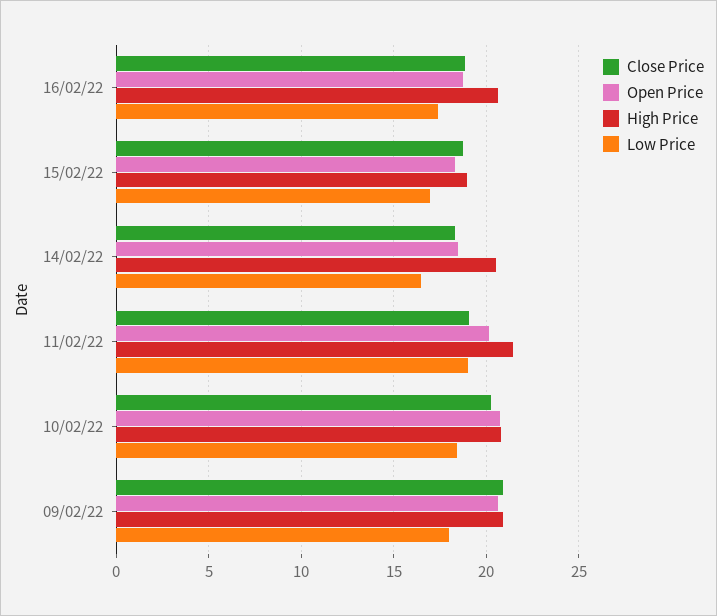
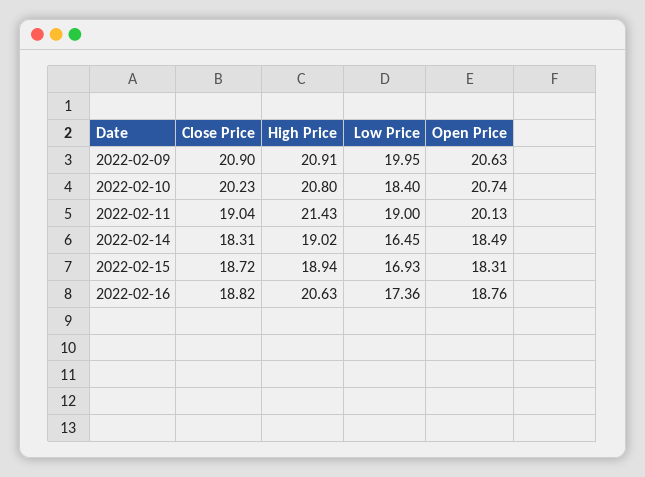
  {
    "Close Price": {
      "16/02/22": 18.82,
      "15/02/22": 18.72,
      "14/02/22": 18.31,
      "11/02/22": 19.04,
      "10/02/22": 20.23,
      "09/02/22": 20.9
    },
    "Open Price": {
      "16/02/22": 18.76,
      "15/02/22": 18.31,
      "14/02/22": 18.49,
      "11/02/22": 20.13,
      "10/02/22": 20.74,
      "09/02/22": 20.63
    },
    "High Price": {
      "16/02/22": 20.63,
      "15/02/22": 18.94,
-     "14/02/22": 20.5,
+     "14/02/22": 19.02,
      "11/02/22": 21.43,
      "10/02/22": 20.8,
      "09/02/22": 20.91
    },
    "Low Price": {
      "16/02/22": 17.36,
      "15/02/22": 16.93,
      "14/02/22": 16.45,
      "11/02/22": 19,
      "10/02/22": 18.4,
-     "09/02/22": 18
+     "09/02/22": 19.95
    }
  }

